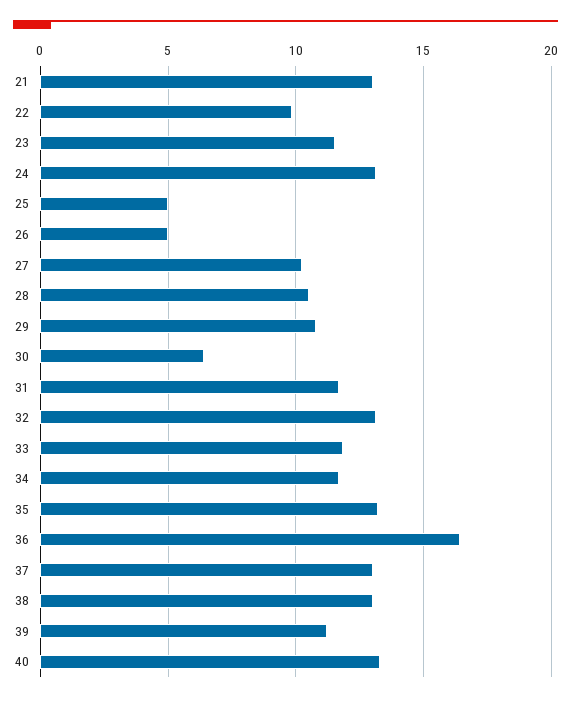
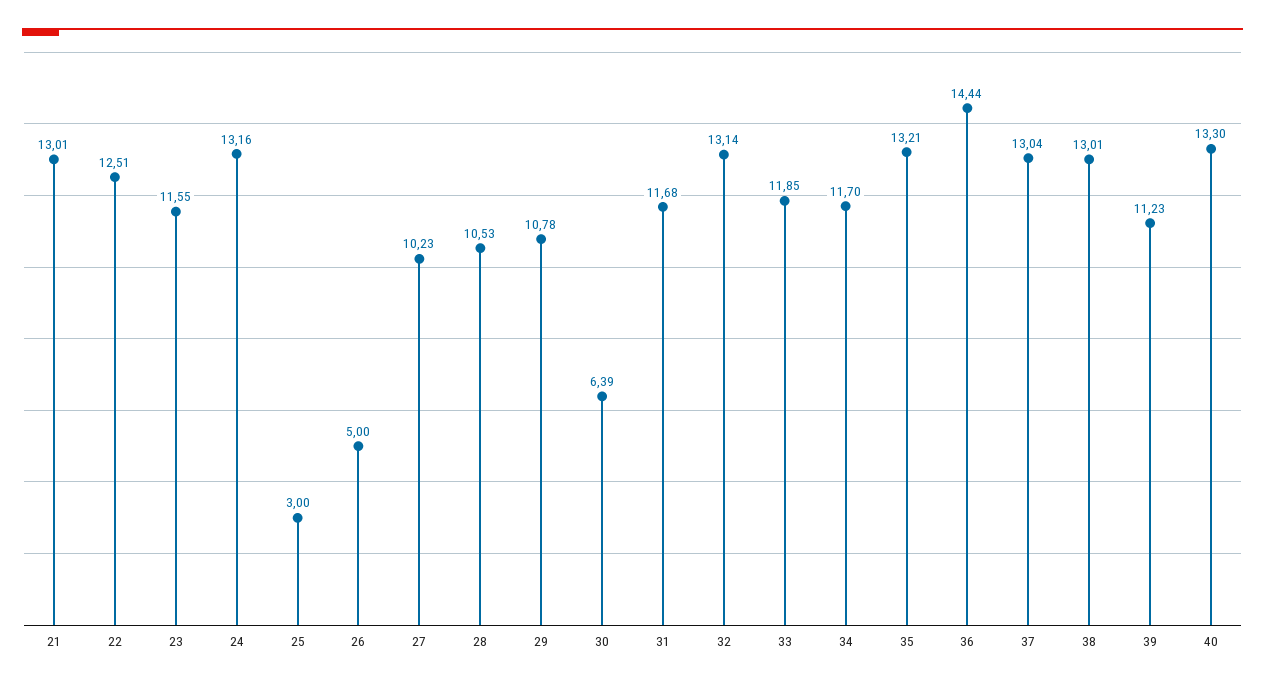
  {
    "21": 13.01,
-   "22": 10,
+   "22": 12.51,
    "23": 11.55,
    "24": 13.16,
-   "25": 5,
+   "25": 3,
    "26": 5,
    "27": 10.23,
    "28": 10.53,
    "29": 10.78,
    "30": 6.39,
    "31": 11.68,
    "32": 13.14,
    "33": 11.85,
    "34": 11.7,
    "35": 13.21,
-   "36": 16.5,
+   "36": 14.44,
    "37": 13.04,
    "38": 13.01,
    "39": 11.23,
    "40": 13.3
  }

